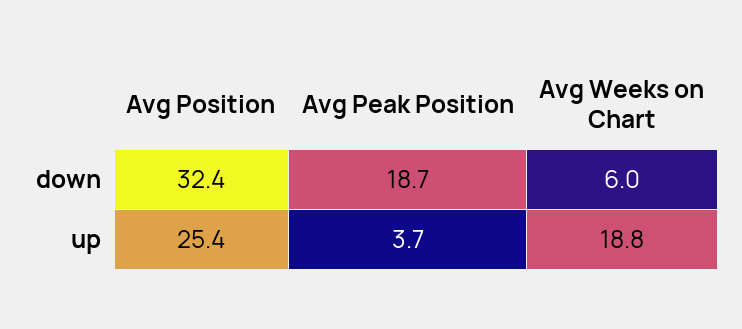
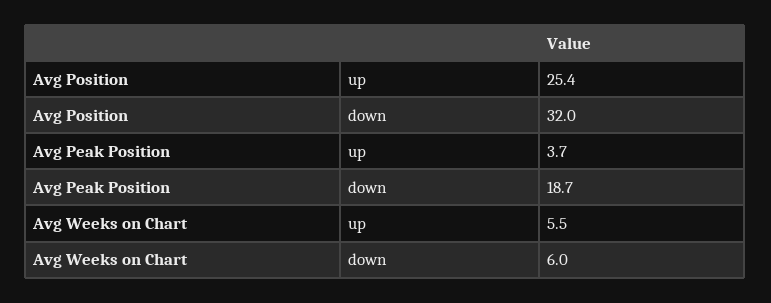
  {
    "Avg Position": {
-     "down": 32.4,
+     "down": 32,
      "up": 25.4
    },
    "Avg Peak Position": {
      "down": 18.7,
      "up": 3.7
    },
    "Avg Weeks on Chart": {
      "down": 6,
-     "up": 18.8
+     "up": 5.5
    }
  }

